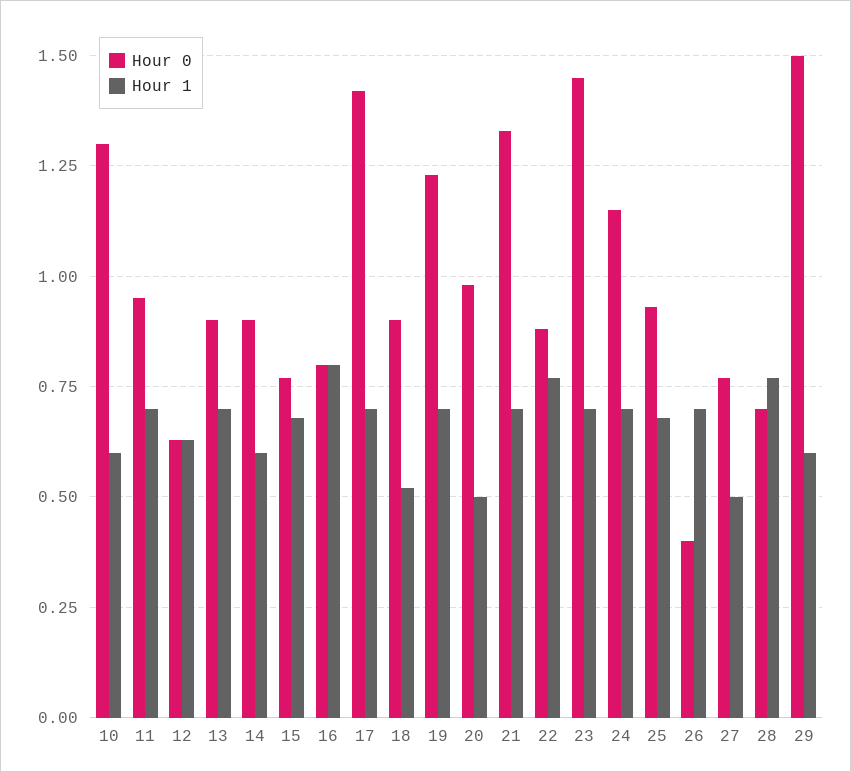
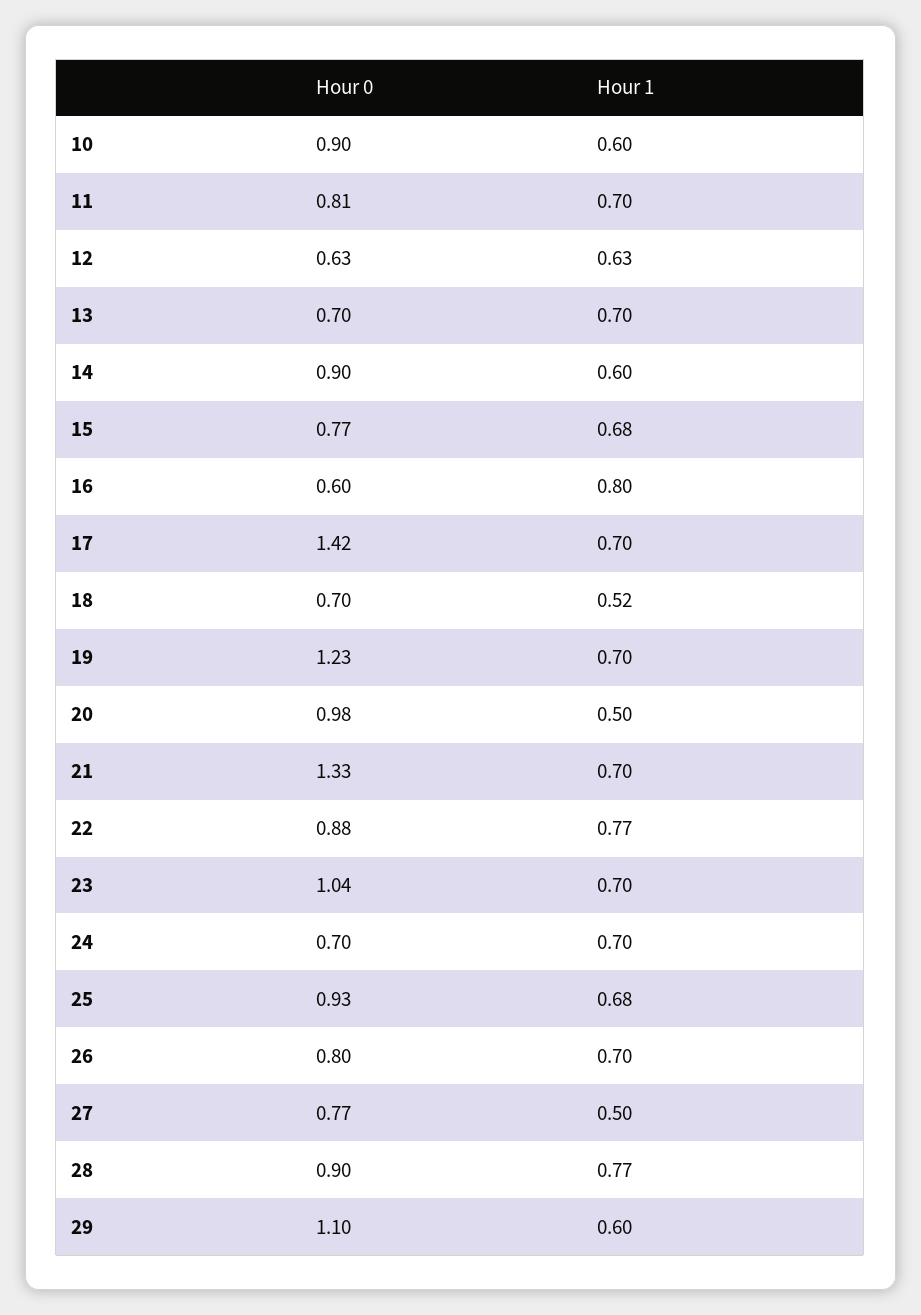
  {
    "Hour 0": {
-     "10": 1.3,
+     "10": 0.9,
-     "11": 0.95,
+     "11": 0.81,
      "12": 0.63,
-     "13": 0.9,
+     "13": 0.7,
      "14": 0.9,
      "15": 0.77,
-     "16": 0.8,
+     "16": 0.6,
      "17": 1.42,
-     "18": 0.9,
+     "18": 0.7,
      "19": 1.23,
      "20": 0.98,
      "21": 1.33,
      "22": 0.88,
-     "23": 1.45,
+     "23": 1.04,
-     "24": 1.15,
+     "24": 0.7,
      "25": 0.93,
-     "26": 0.4,
+     "26": 0.8,
      "27": 0.77,
-     "28": 0.7,
+     "28": 0.9,
-     "29": 1.5
+     "29": 1.1
    },
    "Hour 1": {
      "10": 0.6,
      "11": 0.7,
      "12": 0.63,
      "13": 0.7,
      "14": 0.6,
      "15": 0.68,
      "16": 0.8,
      "17": 0.7,
      "18": 0.52,
      "19": 0.7,
      "20": 0.5,
      "21": 0.7,
      "22": 0.77,
      "23": 0.7,
      "24": 0.7,
      "25": 0.68,
      "26": 0.7,
      "27": 0.5,
      "28": 0.77,
      "29": 0.6
    }
  }

